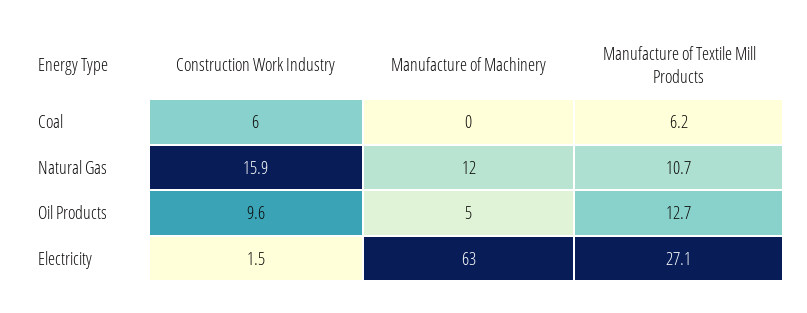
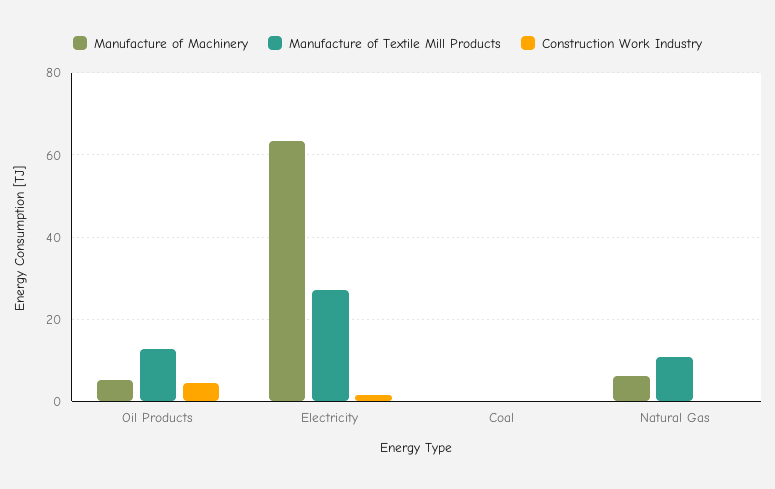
  {
    "Construction Work Industry": {
-     "Coal": 6,
+     "Coal": 0,
-     "Natural Gas": 15.9,
+     "Natural Gas": 0,
-     "Oil Products": 9.6,
+     "Oil Products": 4,
      "Electricity": 1.5
    },
    "Manufacture of Machinery": {
      "Coal": 0,
-     "Natural Gas": 12,
+     "Natural Gas": 6,
      "Oil Products": 5,
      "Electricity": 63
    },
    "Manufacture of Textile Mill Products": {
-     "Coal": 6.2,
+     "Coal": 0,
      "Natural Gas": 10.7,
      "Oil Products": 12.7,
      "Electricity": 27.1
    }
  }

